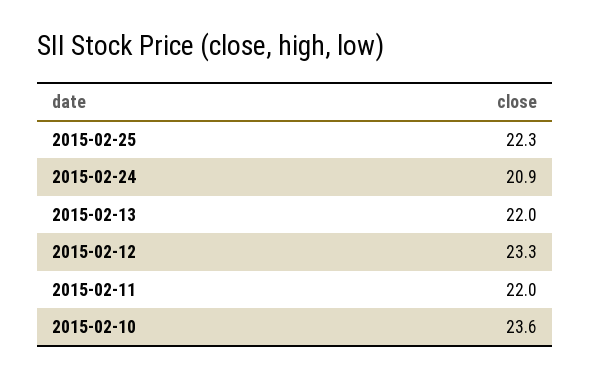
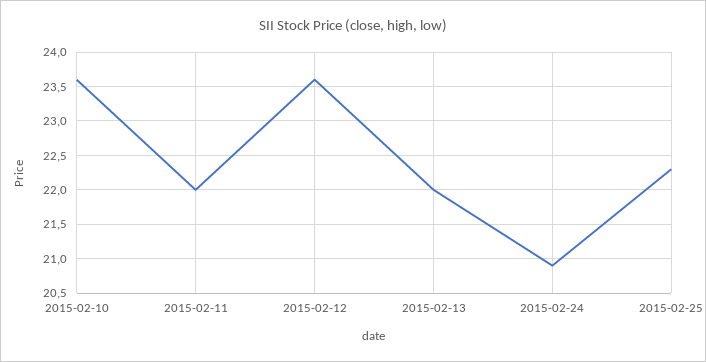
  {
    "2015-02-25": 22.3,
    "2015-02-24": 20.9,
    "2015-02-13": 22,
-   "2015-02-12": 23.3,
+   "2015-02-12": 23.6,
    "2015-02-11": 22,
    "2015-02-10": 23.6
  }

